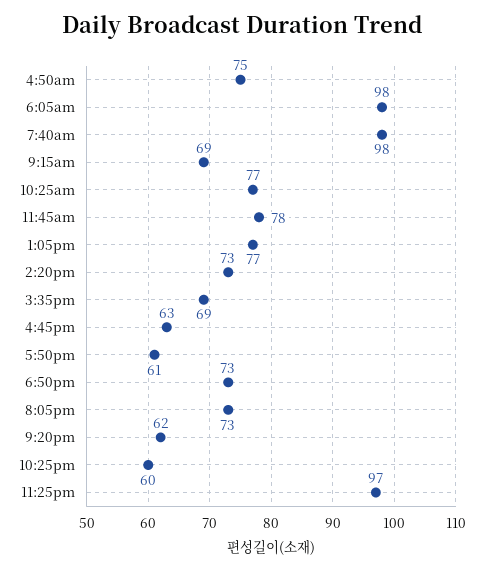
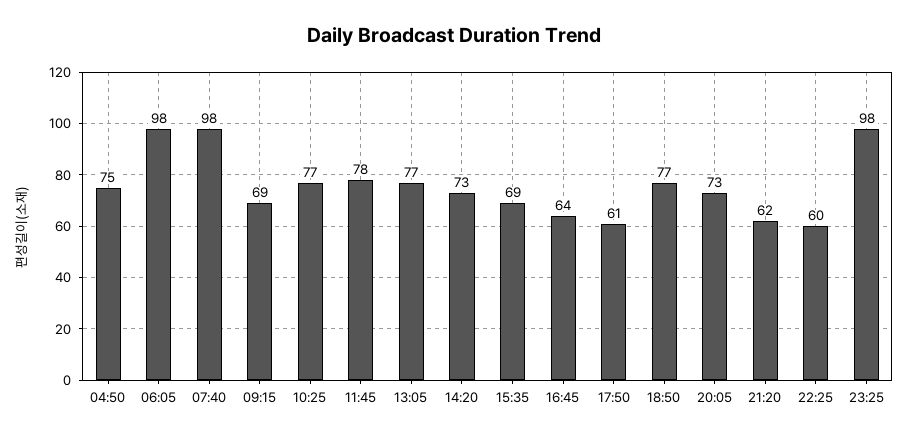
  {
    "4:50am": 75,
    "6:05am": 98,
    "7:40am": 98,
    "9:15am": 69,
    "10:25am": 77,
    "11:45am": 78,
    "1:05pm": 77,
    "2:20pm": 73,
    "3:35pm": 69,
-   "4:45pm": 63,
+   "4:45pm": 64,
    "5:50pm": 61,
-   "6:50pm": 73,
+   "6:50pm": 77,
    "8:05pm": 73,
    "9:20pm": 62,
    "10:25pm": 60,
-   "11:25pm": 97
+   "11:25pm": 98
  }

